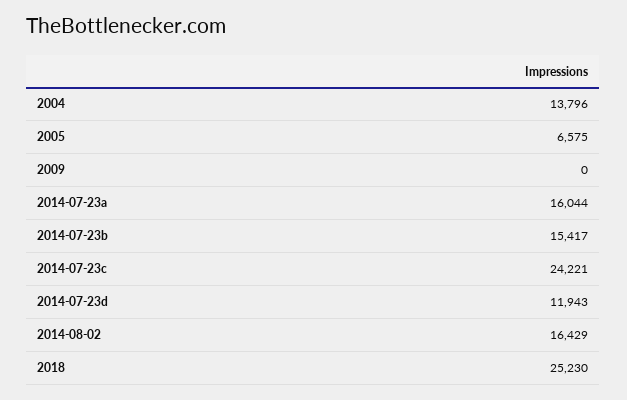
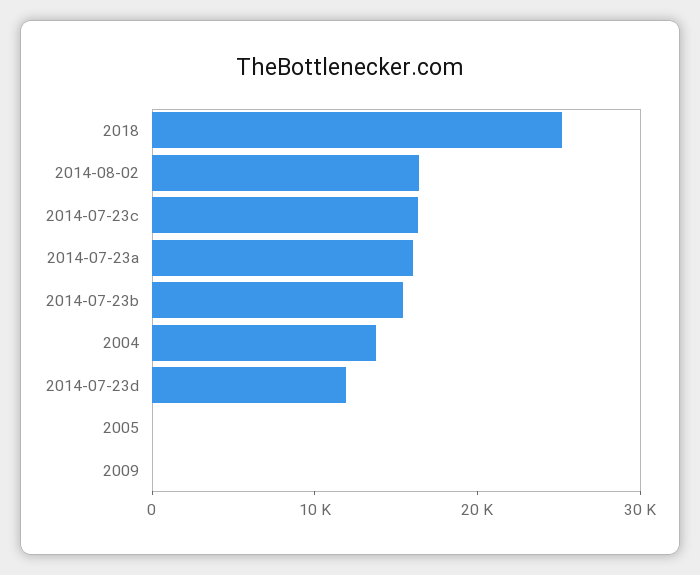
  {
    "2004": 13796,
-   "2005": 6575,
+   "2005": 0,
    "2009": 0,
    "2014-07-23a": 16044,
    "2014-07-23b": 15417,
-   "2014-07-23c": 24221,
+   "2014-07-23c": 16000,
    "2014-07-23d": 11943,
    "2014-08-02": 16429,
    "2018": 25230
  }

